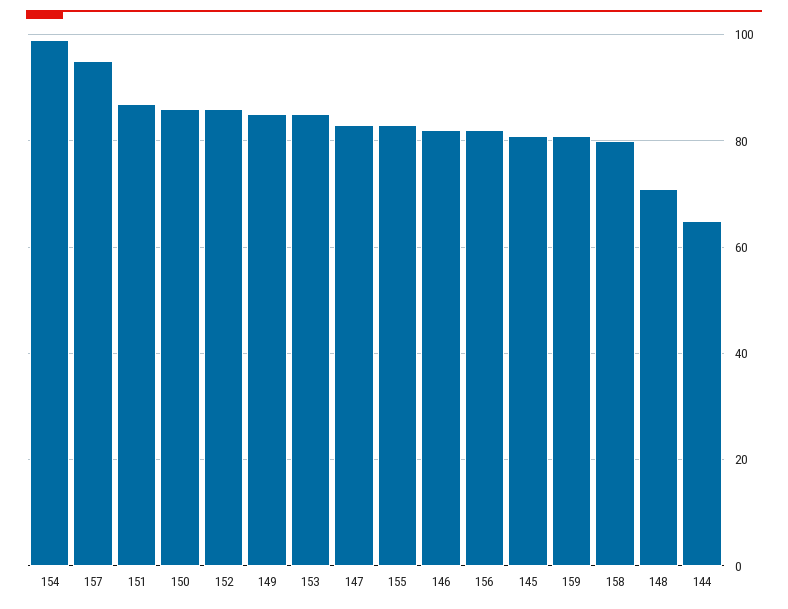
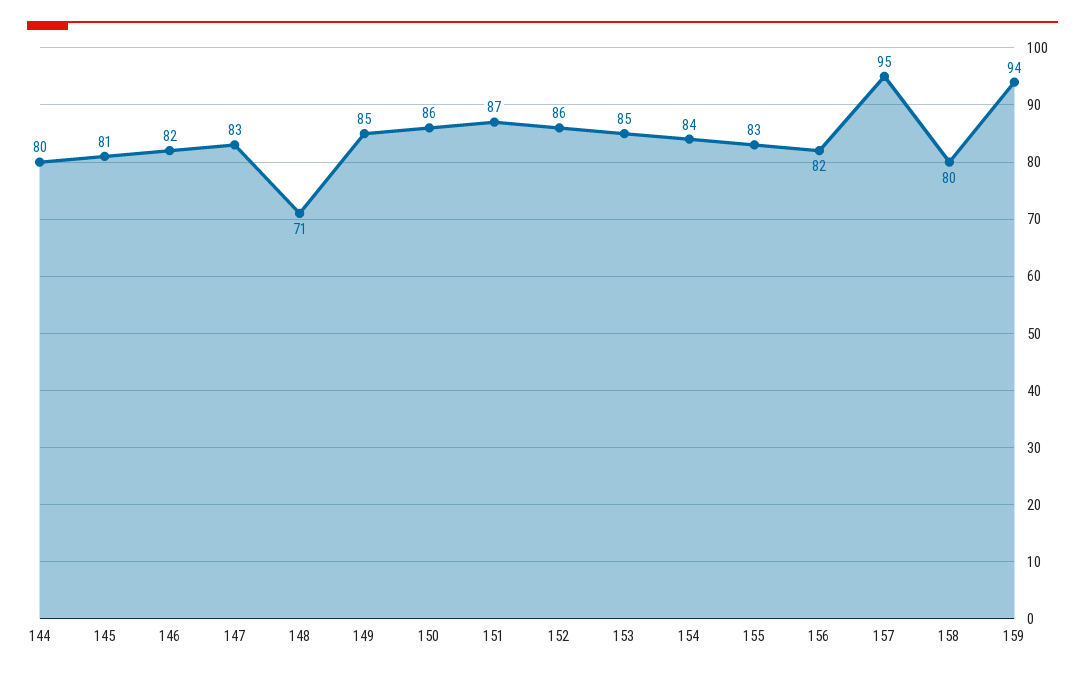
  {
-   "154": 100,
+   "154": 84,
    "157": 95,
    "151": 87,
    "150": 86,
    "152": 86,
    "149": 85,
    "153": 85,
    "147": 83,
    "155": 83,
    "146": 82,
    "156": 82,
    "145": 81,
-   "159": 80,
+   "159": 94,
    "158": 80,
    "148": 71,
-   "144": 65
+   "144": 80
  }

